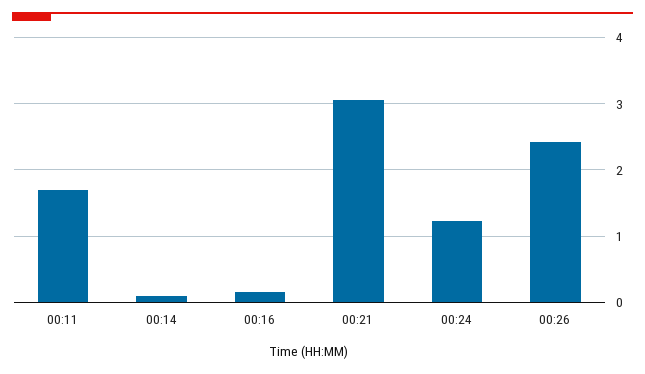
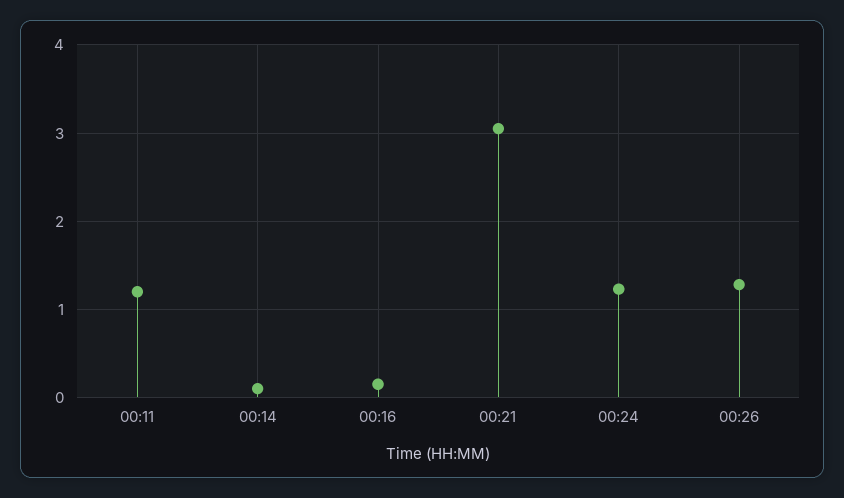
  {
-   "00:11": 1.7,
+   "00:11": 1.2,
    "00:14": 0.1,
    "00:16": 0.2,
    "00:21": 3.1,
    "00:24": 1.2,
-   "00:26": 2.4
+   "00:26": 1.3
  }

